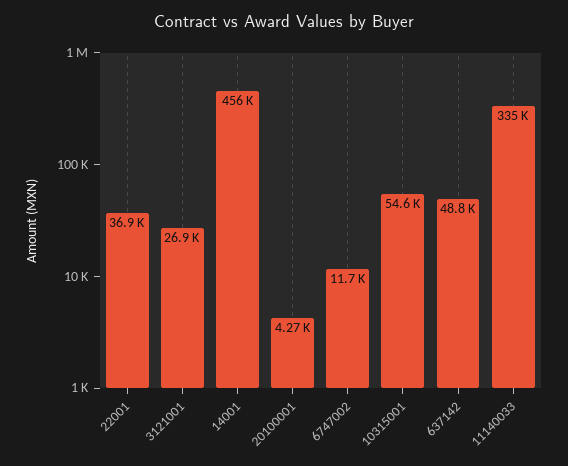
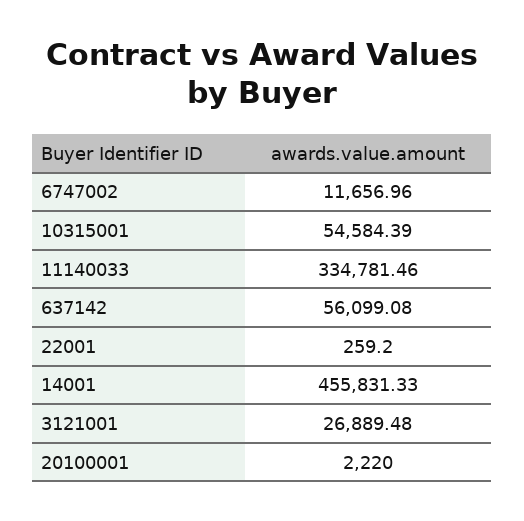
  {
-   "22001": 36900,
+   "22001": 259.2,
    "3121001": 26889.48,
    "14001": 455831.33,
-   "20100001": 4270,
+   "20100001": 2220,
    "6747002": 11656.96,
    "10315001": 54584.39,
-   "637142": 48800,
+   "637142": 56099.08,
    "11140033": 334781.46
  }

